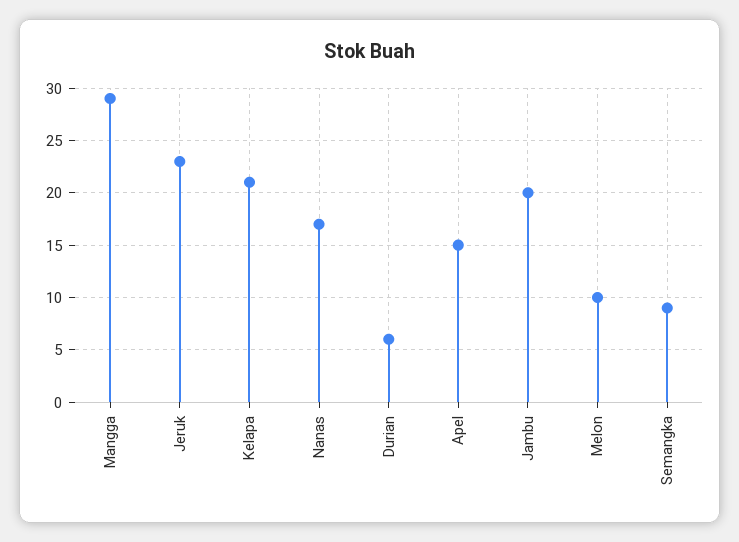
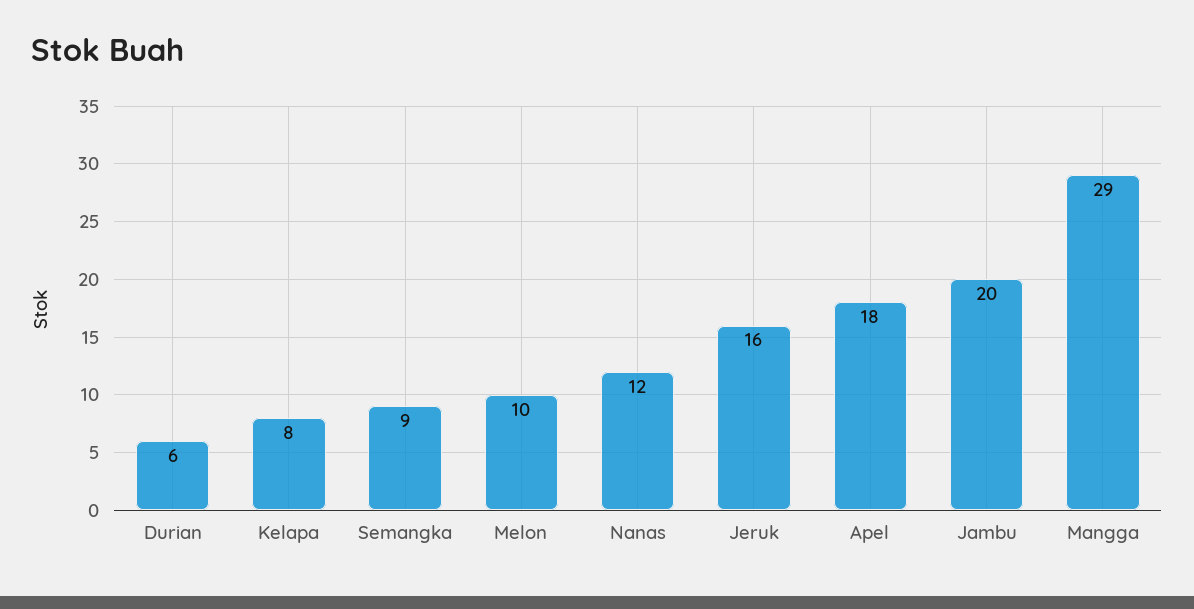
  {
    "Mangga": 29,
-   "Jeruk": 23,
+   "Jeruk": 16,
-   "Kelapa": 21,
+   "Kelapa": 8,
-   "Nanas": 17,
+   "Nanas": 12,
    "Durian": 6,
-   "Apel": 15,
+   "Apel": 18,
    "Jambu": 20,
    "Melon": 10,
    "Semangka": 9
  }

